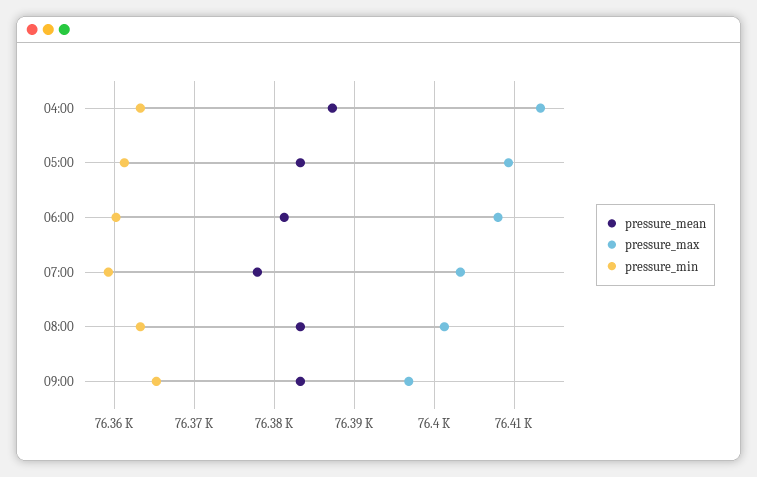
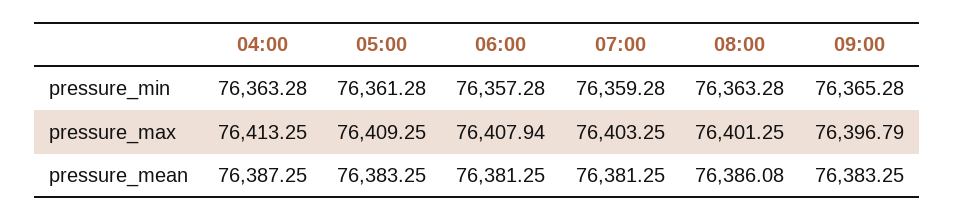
  {
    "pressure_mean": {
      "04:00": 76387.25,
      "05:00": 76383.25,
      "06:00": 76381.25,
-     "07:00": 76378,
+     "07:00": 76381.25,
-     "08:00": 76383,
+     "08:00": 76386.08,
      "09:00": 76383.25
    },
    "pressure_max": {
      "04:00": 76413.25,
      "05:00": 76409.25,
      "06:00": 76407.94,
      "07:00": 76403.25,
      "08:00": 76401.25,
      "09:00": 76396.79
    },
    "pressure_min": {
      "04:00": 76363.28,
      "05:00": 76361.28,
-     "06:00": 76360,
+     "06:00": 76357.28,
      "07:00": 76359.28,
      "08:00": 76363.28,
      "09:00": 76365.28
    }
  }

